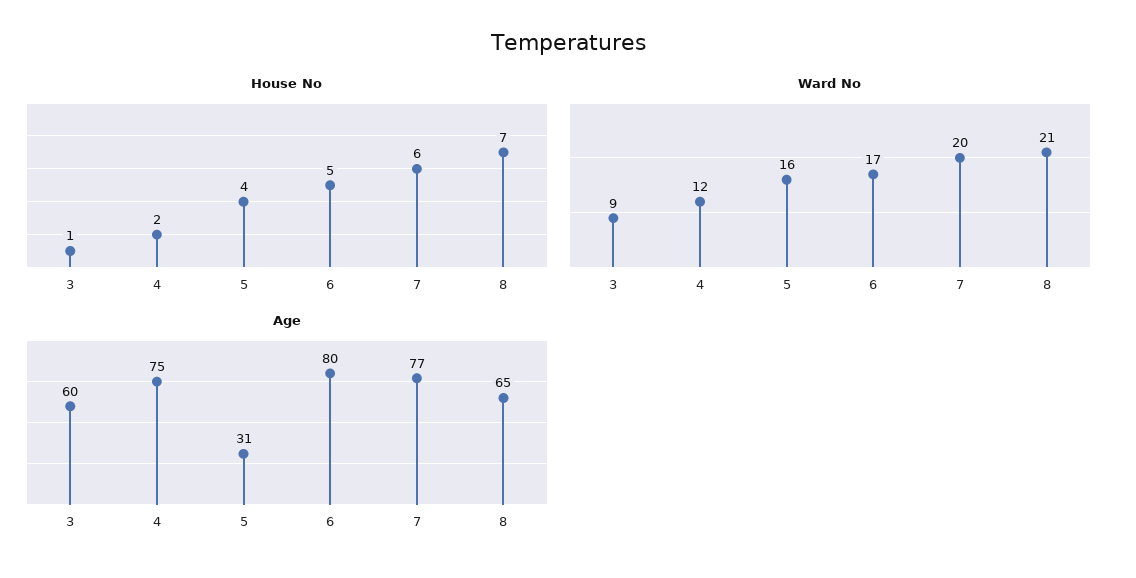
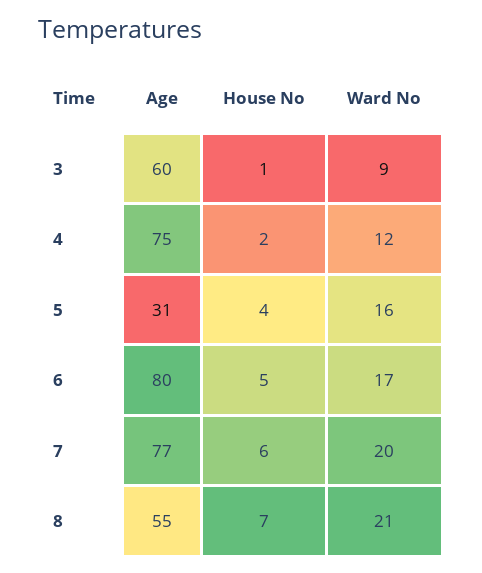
  {
    "House No": {
      "3": 1,
      "4": 2,
      "5": 4,
      "6": 5,
      "7": 6,
      "8": 7
    },
    "Ward No": {
      "3": 9,
      "4": 12,
      "5": 16,
      "6": 17,
      "7": 20,
      "8": 21
    },
    "Age": {
      "3": 60,
      "4": 75,
      "5": 31,
      "6": 80,
      "7": 77,
-     "8": 65
+     "8": 55
    }
  }

